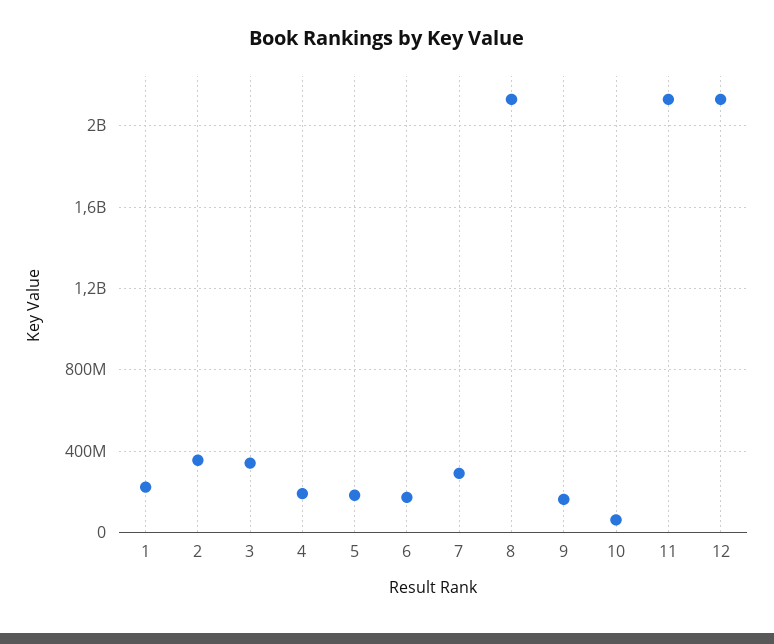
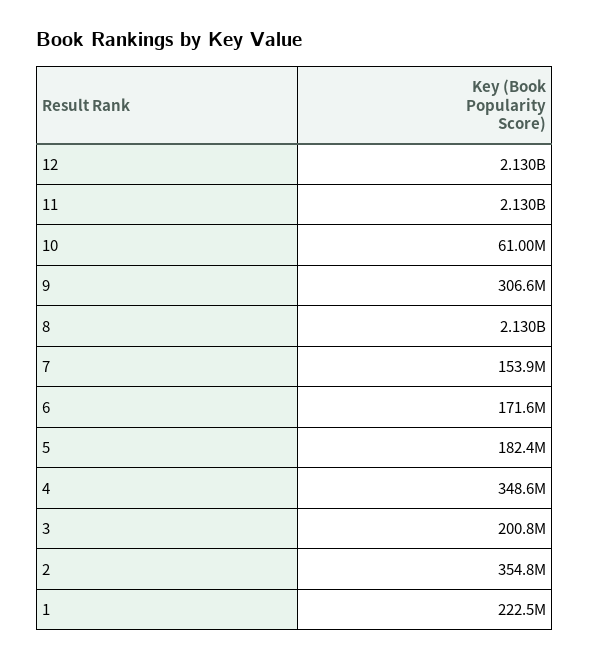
  {
    "1": 222500000,
    "2": 354800000,
-   "3": 350000000,
+   "3": 200800000,
-   "4": 200000000,
+   "4": 348600000,
    "5": 182400000,
    "6": 171600000,
-   "7": 300000000,
+   "7": 153900000,
    "8": 2130000000,
-   "9": 150000000,
+   "9": 306600000,
    "10": 61000000,
    "11": 2130000000,
    "12": 2130000000
  }

